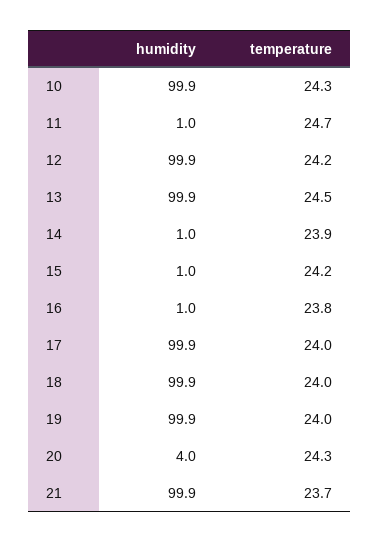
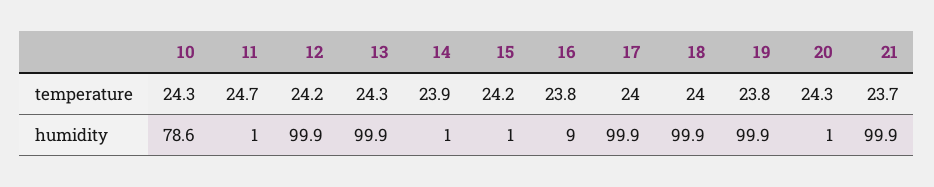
  {
    "humidity": {
-     "10": 99.9,
+     "10": 78.6,
      "11": 1,
      "12": 99.9,
      "13": 99.9,
      "14": 1,
      "15": 1,
-     "16": 1,
+     "16": 9,
      "17": 99.9,
      "18": 99.9,
      "19": 99.9,
-     "20": 4,
+     "20": 1,
      "21": 99.9
    },
    "temperature": {
      "10": 24.3,
      "11": 24.7,
      "12": 24.2,
-     "13": 24.5,
+     "13": 24.3,
      "14": 23.9,
      "15": 24.2,
      "16": 23.8,
      "17": 24,
      "18": 24,
-     "19": 24,
+     "19": 23.8,
      "20": 24.3,
      "21": 23.7
    }
  }

